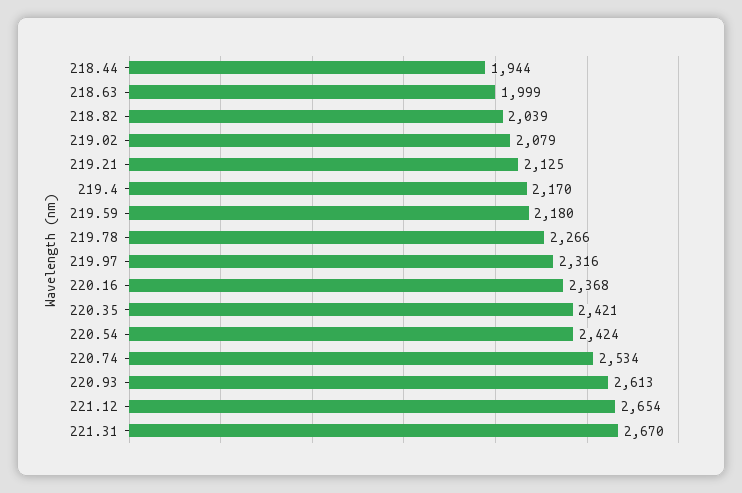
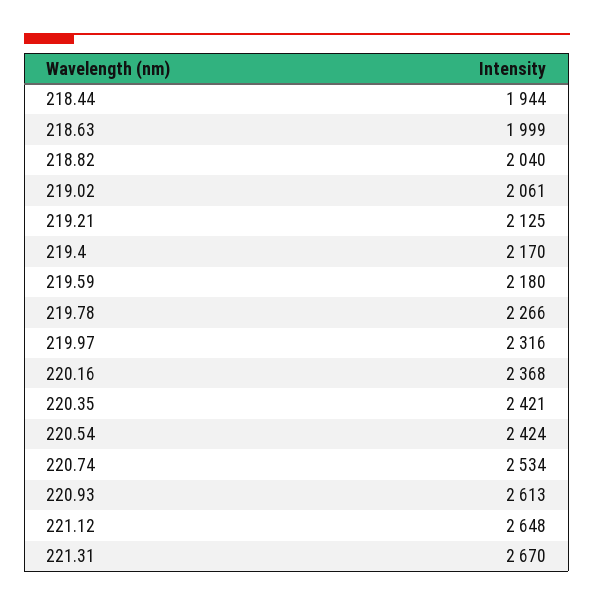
  {
    "218.44": 1944,
    "218.63": 1999,
-   "218.82": 2039,
+   "218.82": 2040,
-   "219.02": 2079,
+   "219.02": 2061,
    "219.21": 2125,
    "219.4": 2170,
    "219.59": 2180,
    "219.78": 2266,
    "219.97": 2316,
    "220.16": 2368,
    "220.35": 2421,
    "220.54": 2424,
    "220.74": 2534,
    "220.93": 2613,
-   "221.12": 2654,
+   "221.12": 2648,
    "221.31": 2670
  }

